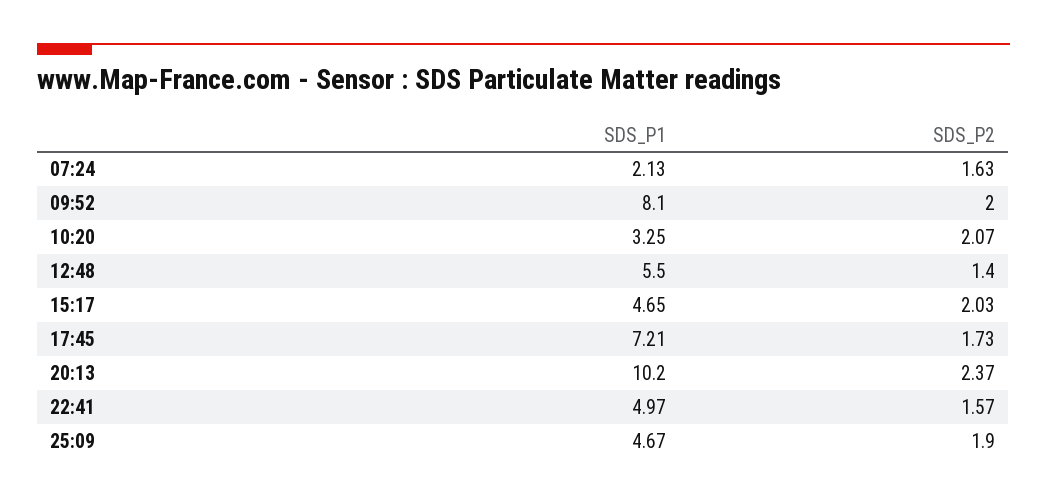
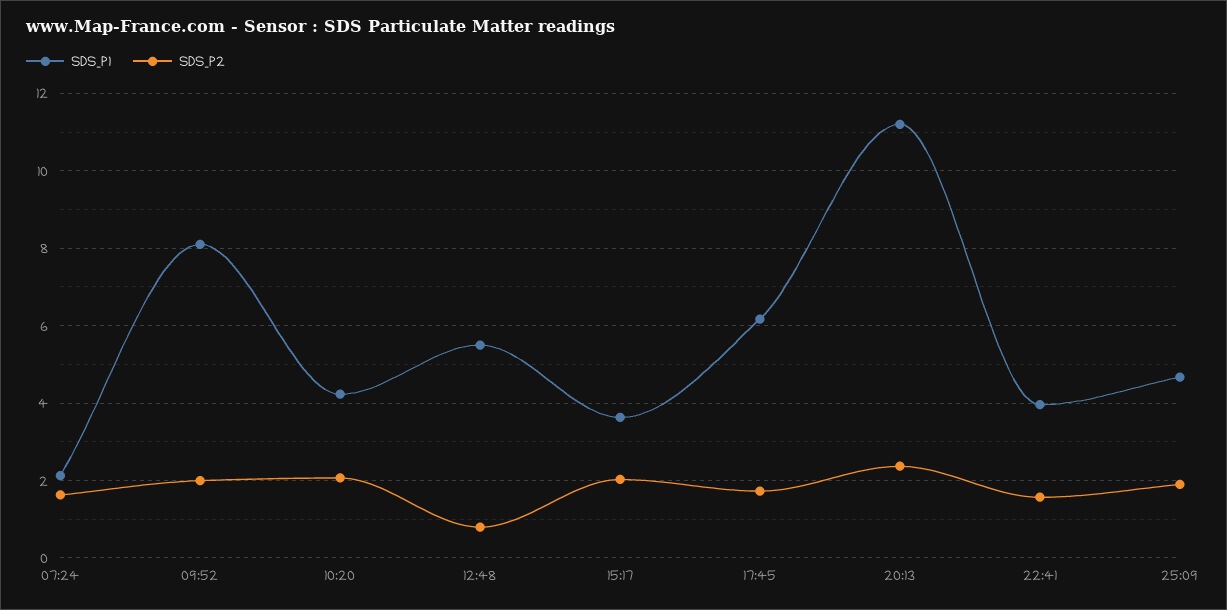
  {
    "SDS_P1": {
      "07:24": 2.13,
      "09:52": 8.1,
-     "10:20": 3.25,
+     "10:20": 4.2,
      "12:48": 5.5,
-     "15:17": 4.65,
+     "15:17": 3.6,
-     "17:45": 7.21,
+     "17:45": 6.2,
-     "20:13": 10.2,
+     "20:13": 11.2,
-     "22:41": 4.97,
+     "22:41": 4,
      "25:09": 4.67
    },
    "SDS_P2": {
      "07:24": 1.63,
      "09:52": 2,
      "10:20": 2.07,
-     "12:48": 1.4,
+     "12:48": 0.8,
      "15:17": 2.03,
      "17:45": 1.73,
      "20:13": 2.37,
      "22:41": 1.57,
      "25:09": 1.9
    }
  }

